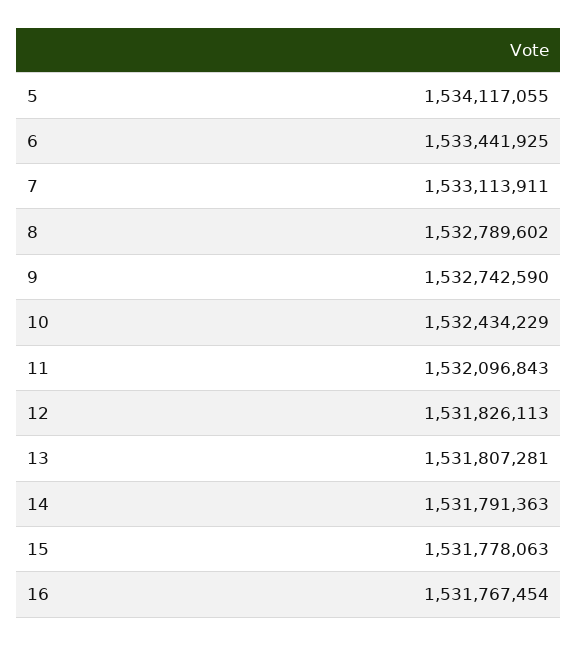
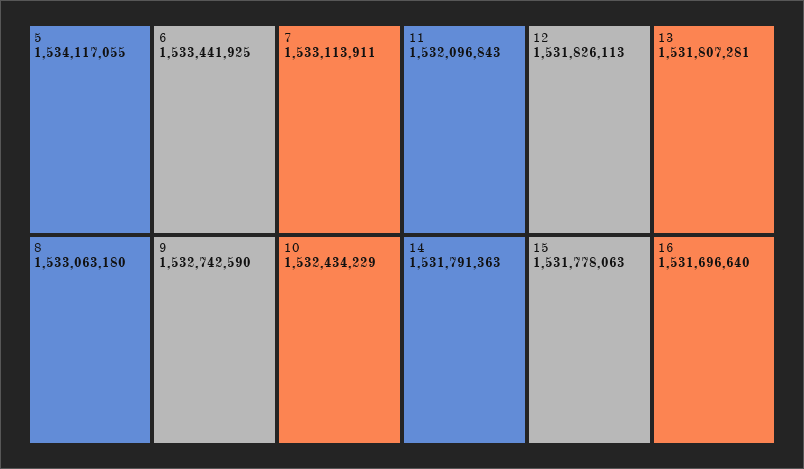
  {
    "5": 1534117055,
    "6": 1533441925,
    "7": 1533113911,
-   "8": 1532789602,
+   "8": 1533063180,
    "9": 1532742590,
    "10": 1532434229,
    "11": 1532096843,
    "12": 1531826113,
    "13": 1531807281,
    "14": 1531791363,
    "15": 1531778063,
-   "16": 1531767454
+   "16": 1531696640
  }

